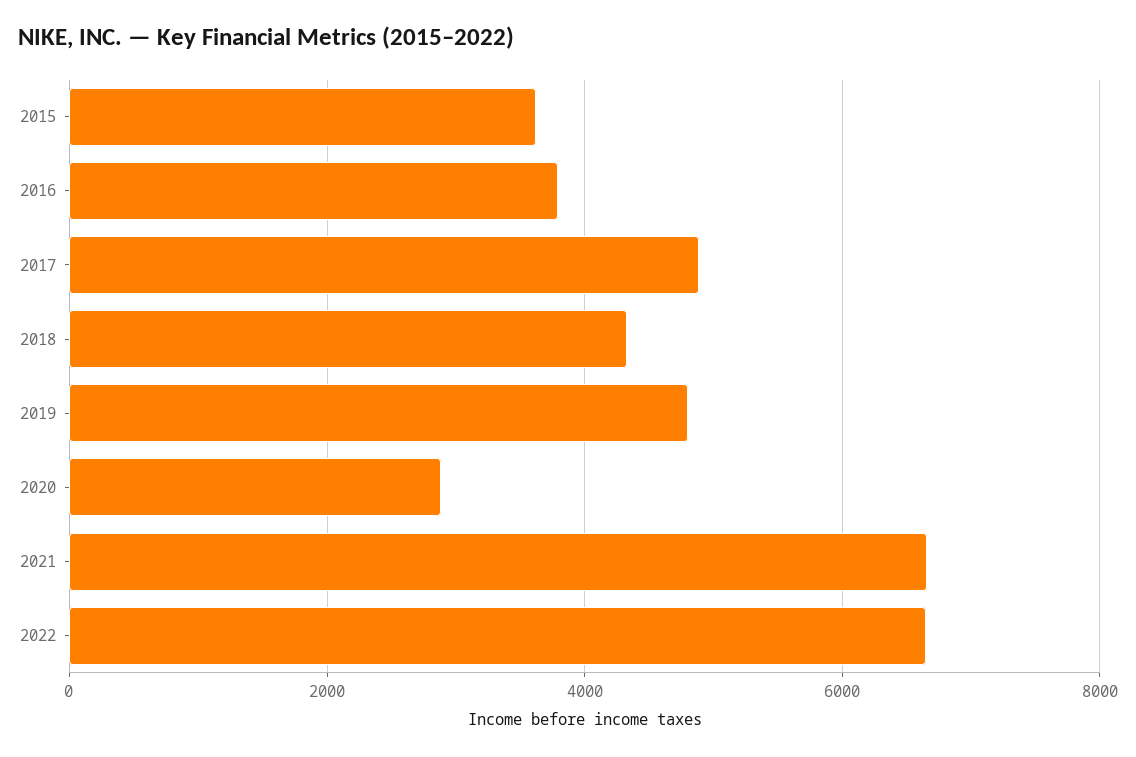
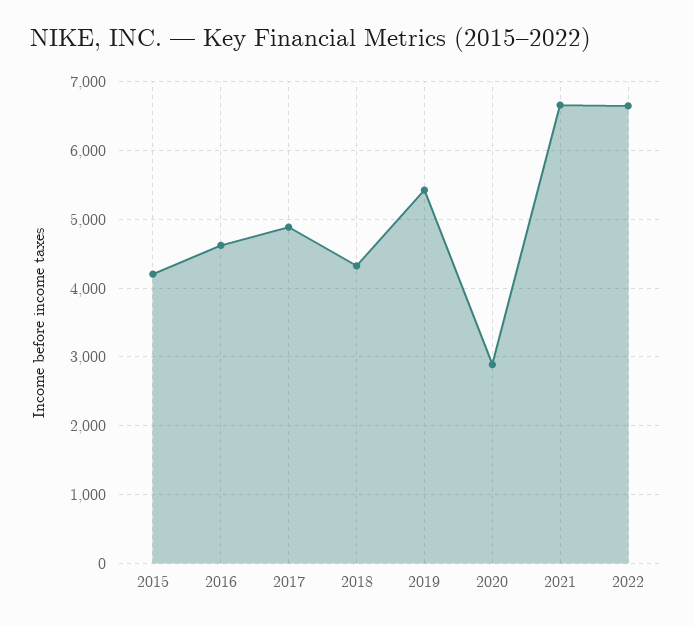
  {
-   "2015": 3600,
+   "2015": 4200,
-   "2016": 3800,
+   "2016": 4600,
    "2017": 4900,
    "2018": 4300,
-   "2019": 4800,
+   "2019": 5400,
    "2020": 2900,
    "2021": 6700,
    "2022": 6700
  }

